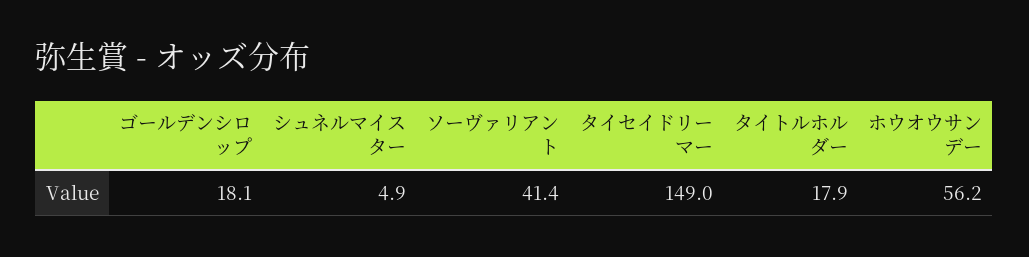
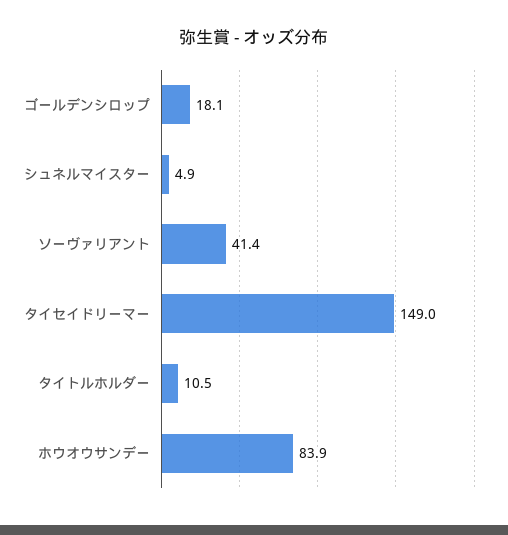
  {
    "ゴールデンシロップ": 18.1,
    "シュネルマイスター": 4.9,
    "ソーヴァリアント": 41.4,
    "タイセイドリーマー": 149,
-   "タイトルホルダー": 17.9,
+   "タイトルホルダー": 10.5,
-   "ホウオウサンデー": 56.2
+   "ホウオウサンデー": 83.9
  }

